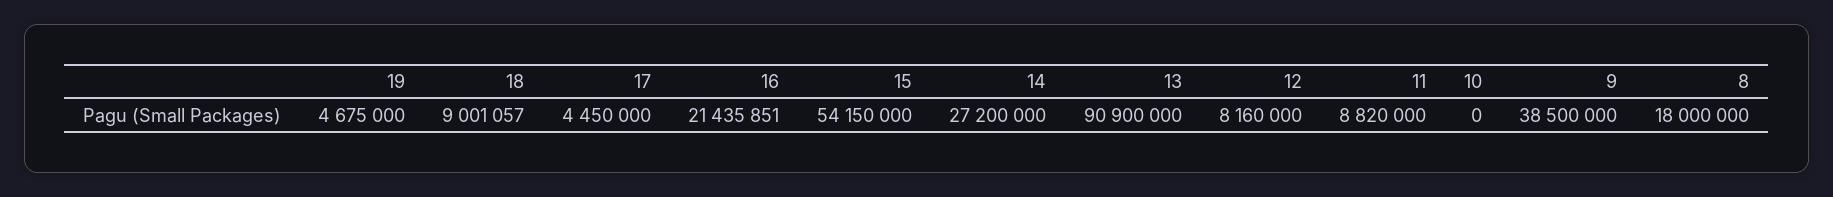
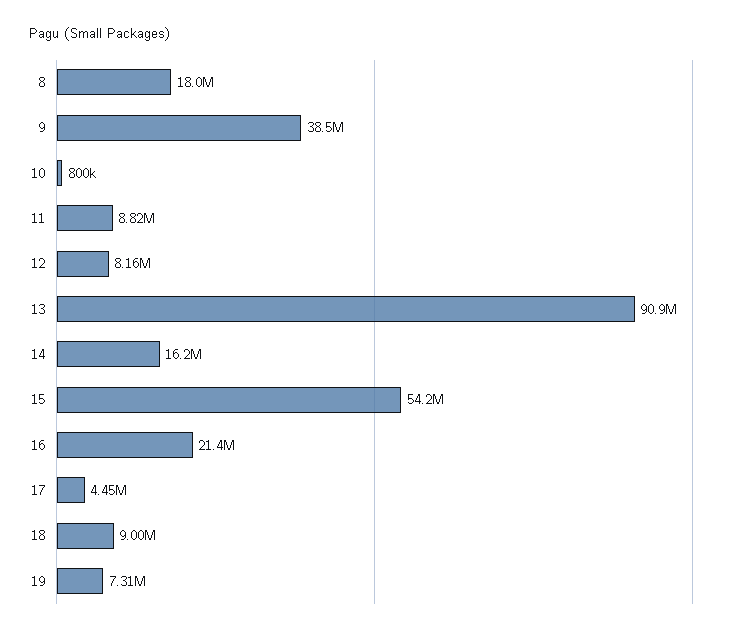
  {
-   "19": 4675000,
+   "19": 7310000,
    "18": 9001057,
    "17": 4450000,
    "16": 21435851,
    "15": 54150000,
-   "14": 27200000,
+   "14": 16200000,
    "13": 90900000,
    "12": 8160000,
    "11": 8820000,
-   "10": 0,
+   "10": 800000,
    "9": 38500000,
    "8": 18000000
  }

